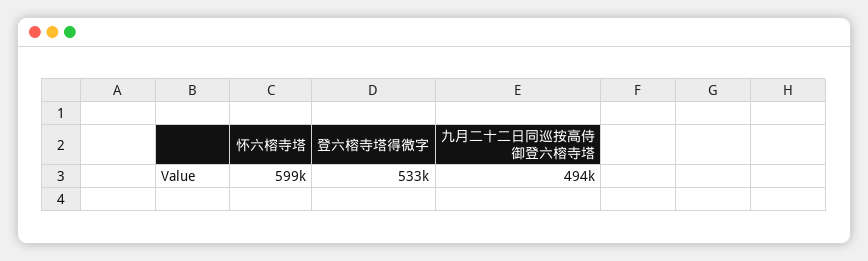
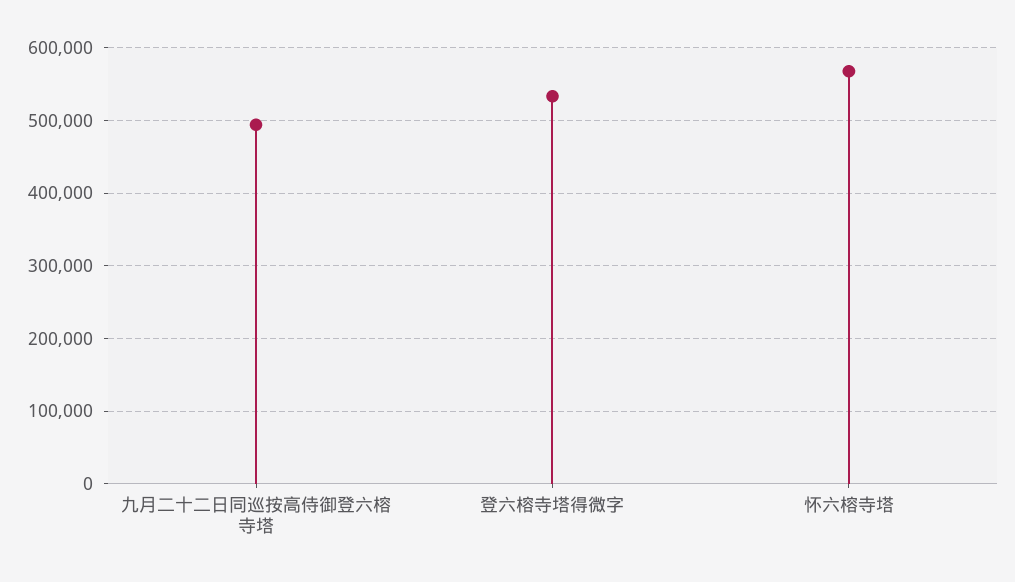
  {
-   "怀六榕寺塔": 599000,
+   "怀六榕寺塔": 570000,
    "登六榕寺塔得微字": 533000,
    "九月二十二日同巡按高侍御登六榕寺塔": 494000
  }

